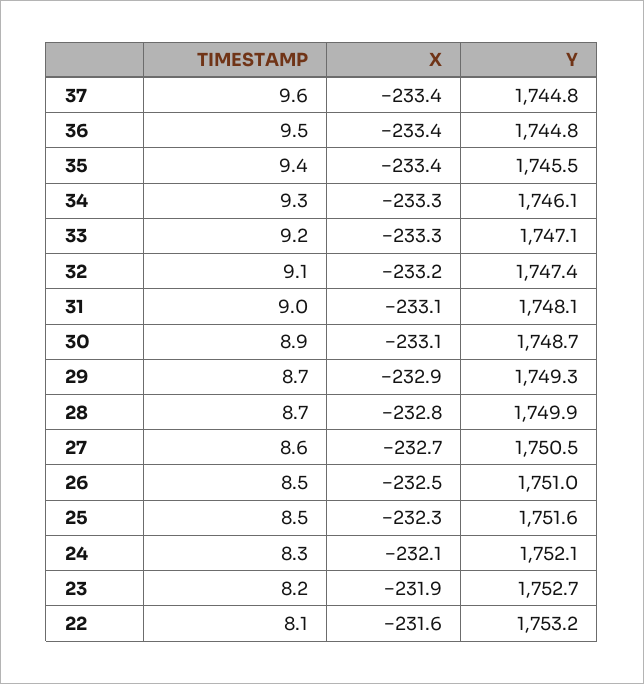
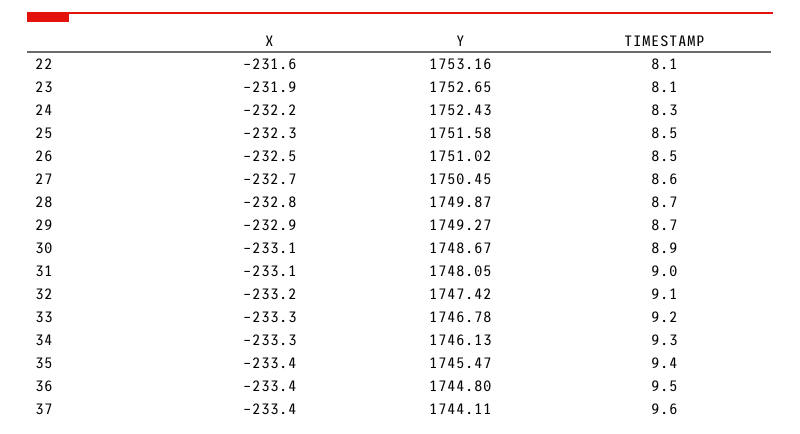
  {
    "TIMESTAMP": {
      "37": 9.6,
      "36": 9.5,
      "35": 9.4,
      "34": 9.3,
      "33": 9.2,
      "32": 9.1,
      "31": 9,
      "30": 8.9,
      "29": 8.7,
      "28": 8.7,
      "27": 8.6,
      "26": 8.5,
      "25": 8.5,
      "24": 8.3,
-     "23": 8.2,
+     "23": 8.1,
      "22": 8.1
    },
    "X": {
      "37": -233.4,
      "36": -233.4,
      "35": -233.4,
      "34": -233.3,
      "33": -233.3,
      "32": -233.2,
      "31": -233.1,
      "30": -233.1,
      "29": -232.9,
      "28": -232.8,
      "27": -232.7,
      "26": -232.5,
      "25": -232.3,
-     "24": -232.1,
+     "24": -232.2,
      "23": -231.9,
      "22": -231.6
    },
    "Y": {
-     "37": 1744.8,
+     "37": 1744.11,
      "36": 1744.8,
      "35": 1745.47,
      "34": 1746.13,
-     "33": 1747.1,
+     "33": 1746.78,
      "32": 1747.42,
      "31": 1748.05,
      "30": 1748.67,
      "29": 1749.27,
      "28": 1749.87,
      "27": 1750.45,
      "26": 1751.02,
      "25": 1751.58,
-     "24": 1752.1,
+     "24": 1752.43,
      "23": 1752.65,
      "22": 1753.16
    }
  }

